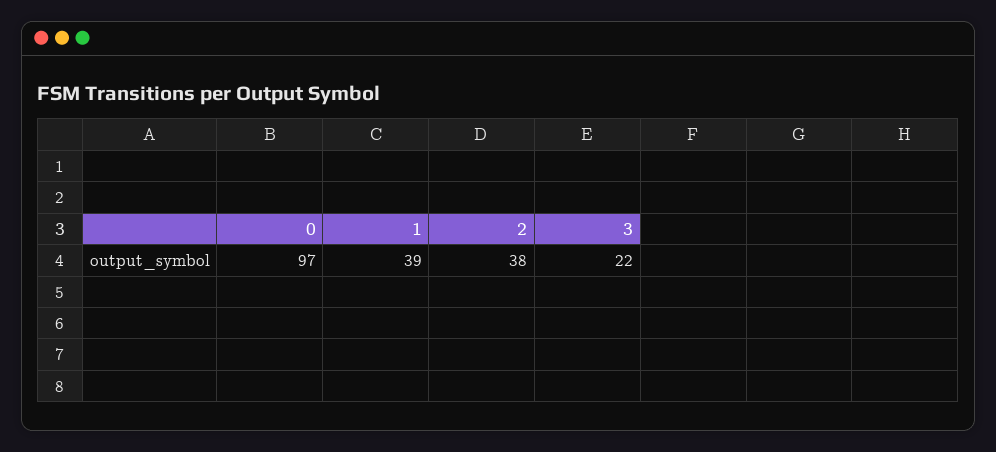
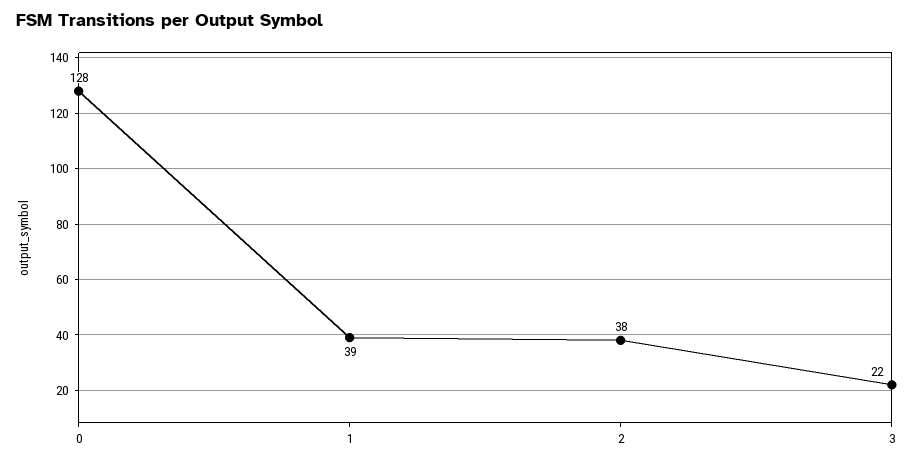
  {
-   "0": 97,
+   "0": 128,
    "1": 39,
    "2": 38,
    "3": 22
  }

